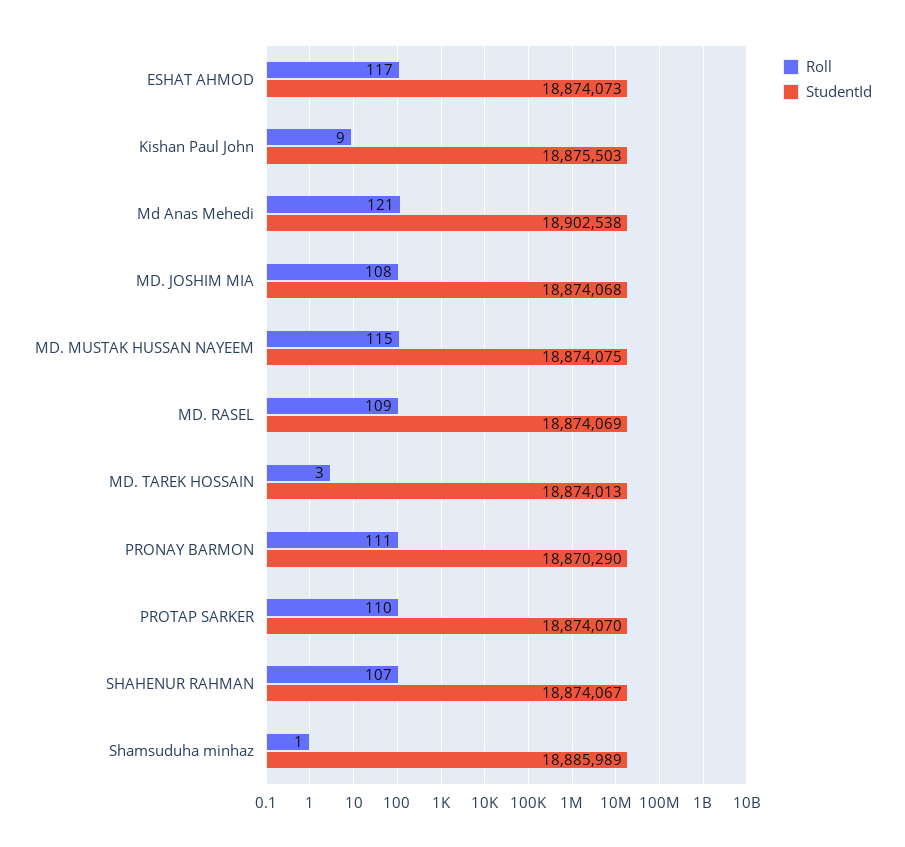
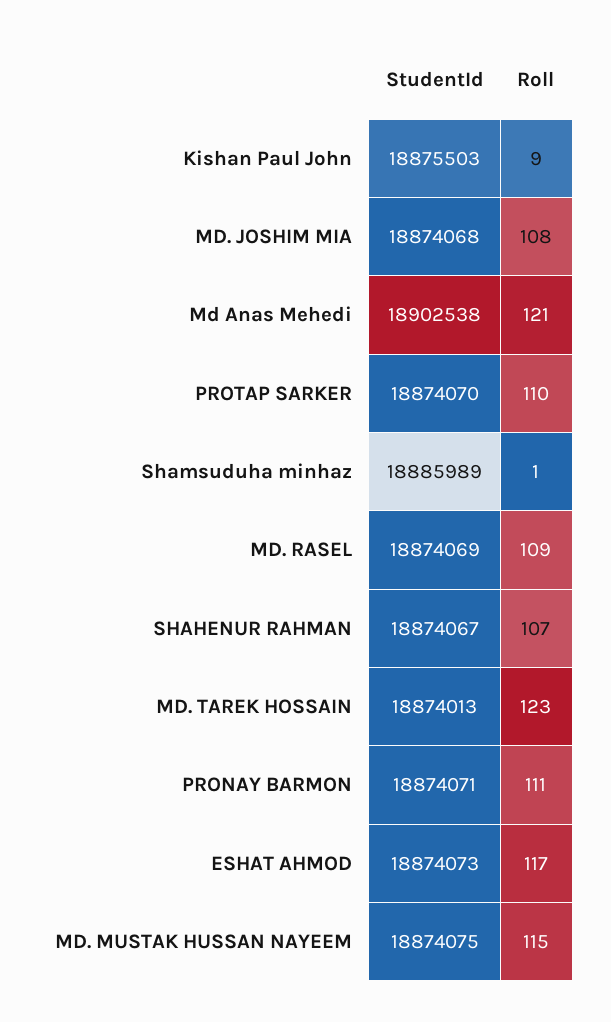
  {
    "Roll": {
      "ESHAT AHMOD": 117,
      "Kishan Paul John": 9,
      "Md Anas Mehedi": 121,
      "MD. JOSHIM MIA": 108,
      "MD. MUSTAK HUSSAN NAYEEM": 115,
      "MD. RASEL": 109,
-     "MD. TAREK HOSSAIN": 3,
+     "MD. TAREK HOSSAIN": 123,
      "PRONAY BARMON": 111,
      "PROTAP SARKER": 110,
      "SHAHENUR RAHMAN": 107,
      "Shamsuduha minhaz": 1
    },
    "StudentId": {
      "ESHAT AHMOD": 18874073,
      "Kishan Paul John": 18875503,
      "Md Anas Mehedi": 18902538,
      "MD. JOSHIM MIA": 18874068,
      "MD. MUSTAK HUSSAN NAYEEM": 18874075,
      "MD. RASEL": 18874069,
      "MD. TAREK HOSSAIN": 18874013,
-     "PRONAY BARMON": 18870290,
+     "PRONAY BARMON": 18874071,
      "PROTAP SARKER": 18874070,
      "SHAHENUR RAHMAN": 18874067,
      "Shamsuduha minhaz": 18885989
    }
  }

